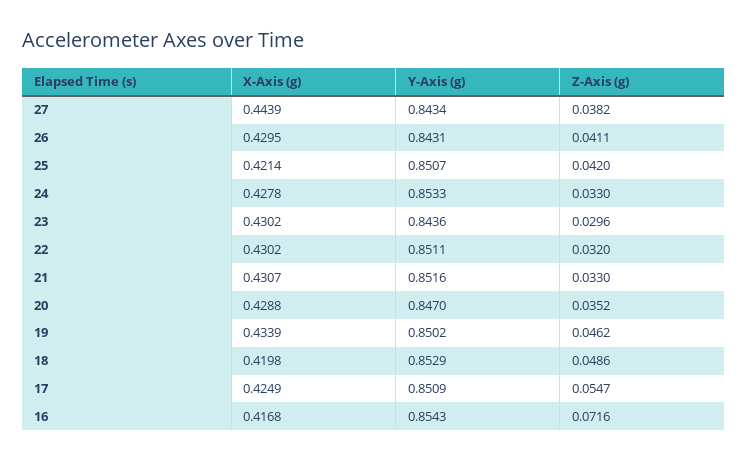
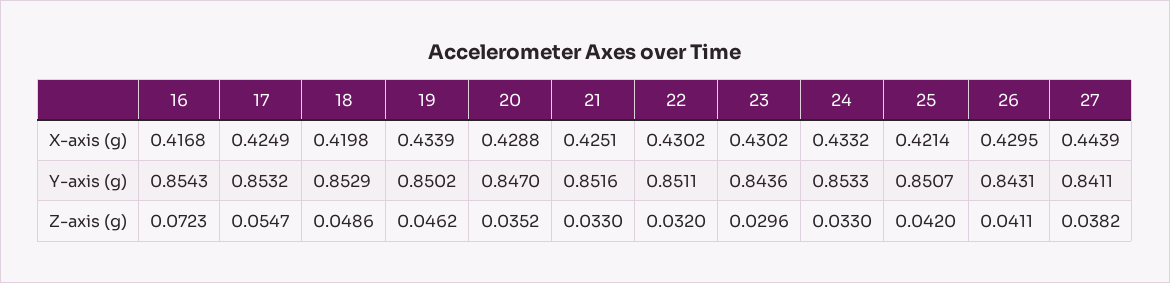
  {
    "X-Axis (g)": {
      "27": 0.4439,
      "26": 0.4295,
      "25": 0.4214,
-     "24": 0.4278,
+     "24": 0.4332,
      "23": 0.4302,
      "22": 0.4302,
-     "21": 0.4307,
+     "21": 0.4251,
      "20": 0.4288,
      "19": 0.4339,
      "18": 0.4198,
      "17": 0.4249,
      "16": 0.4168
    },
    "Y-Axis (g)": {
-     "27": 0.8434,
+     "27": 0.8411,
      "26": 0.8431,
      "25": 0.8507,
      "24": 0.8533,
      "23": 0.8436,
      "22": 0.8511,
      "21": 0.8516,
      "20": 0.847,
      "19": 0.8502,
      "18": 0.8529,
-     "17": 0.8509,
+     "17": 0.8532,
      "16": 0.8543
    },
    "Z-Axis (g)": {
      "27": 0.0382,
      "26": 0.0411,
      "25": 0.042,
      "24": 0.033,
      "23": 0.0296,
      "22": 0.032,
      "21": 0.033,
      "20": 0.0352,
      "19": 0.0462,
      "18": 0.0486,
      "17": 0.0547,
-     "16": 0.0716
+     "16": 0.0723
    }
  }

